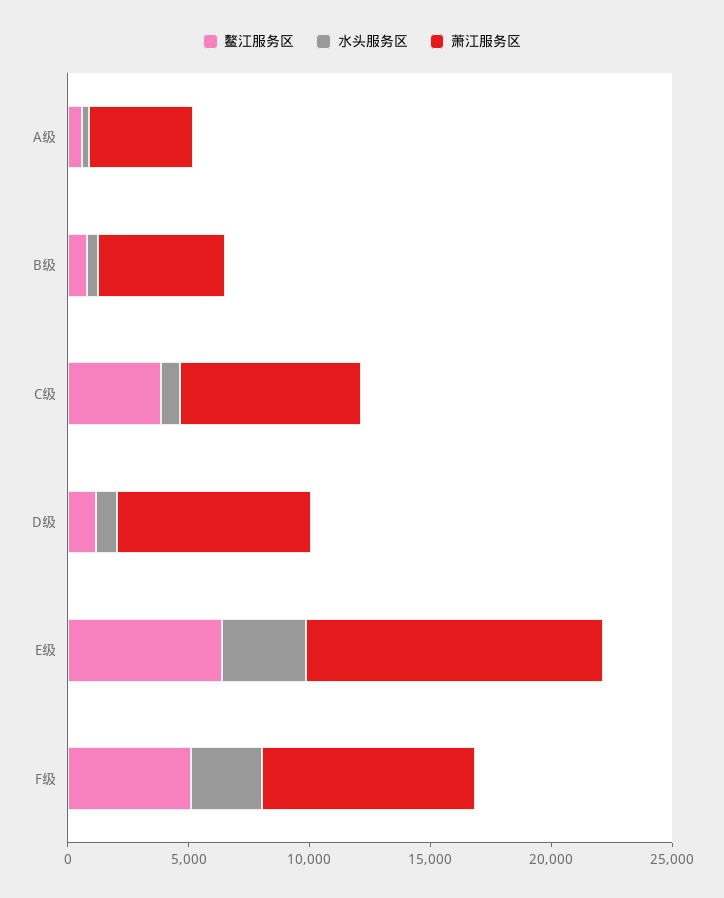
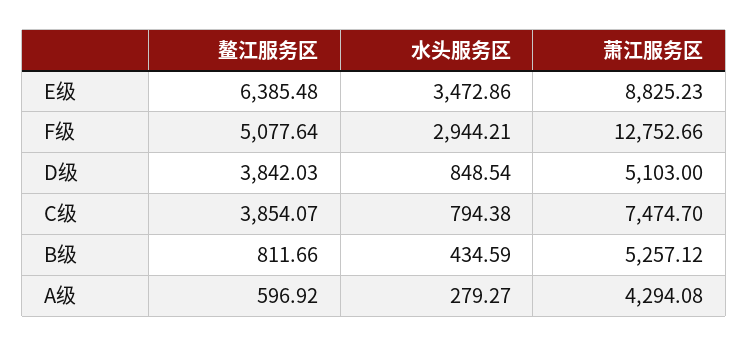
  {
    "鳌江服务区": {
      "A级": 596.92,
      "B级": 811.66,
      "C级": 3854.07,
-     "D级": 1000,
+     "D级": 3842.03,
      "E级": 6385.48,
      "F级": 5077.64
    },
    "水头服务区": {
      "A级": 279.27,
      "B级": 434.59,
      "C级": 794.38,
      "D级": 848.54,
      "E级": 3472.86,
      "F级": 2944.21
    },
    "萧江服务区": {
      "A级": 4294.08,
      "B级": 5257.12,
      "C级": 7474.7,
-     "D级": 8000,
+     "D级": 5103,
-     "E级": 12000,
+     "E级": 8825.23,
-     "F级": 9000
+     "F级": 12752.66
    }
  }

